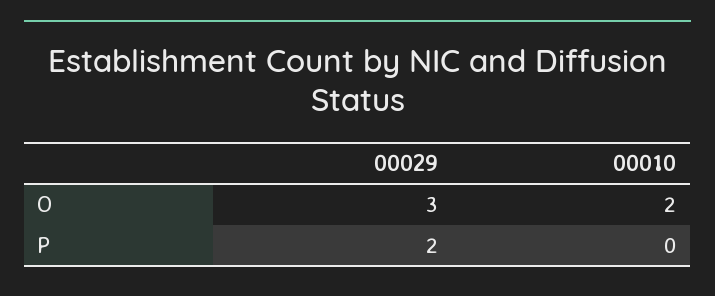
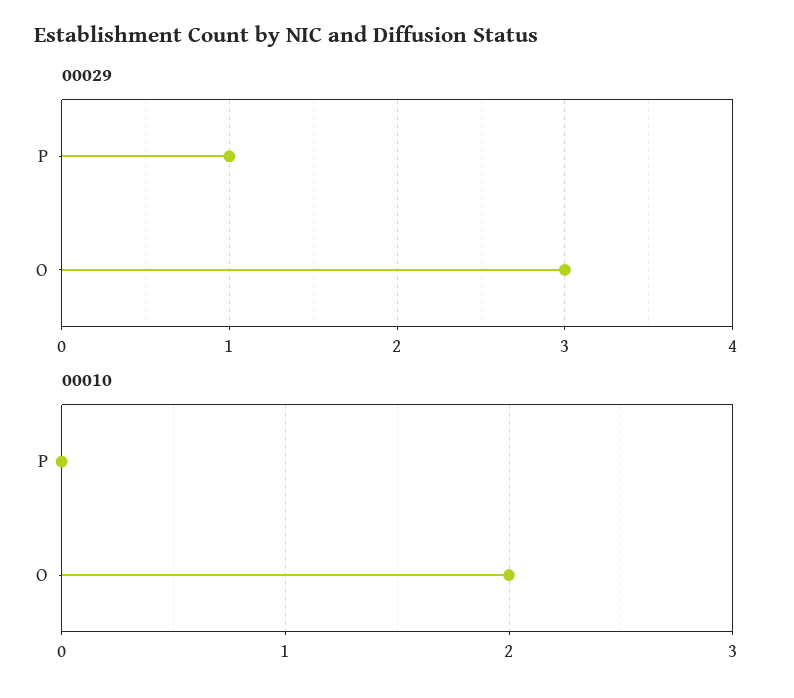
  {
    "00029": {
      "O": 3,
-     "P": 2
+     "P": 1
    },
    "00010": {
      "O": 2,
      "P": 0
    }
  }

